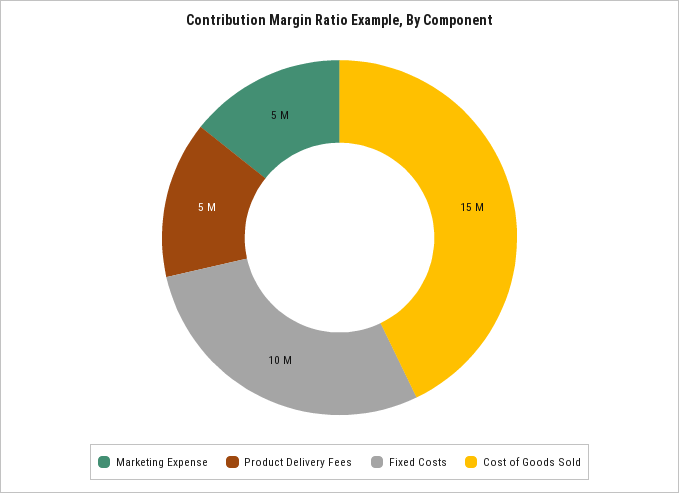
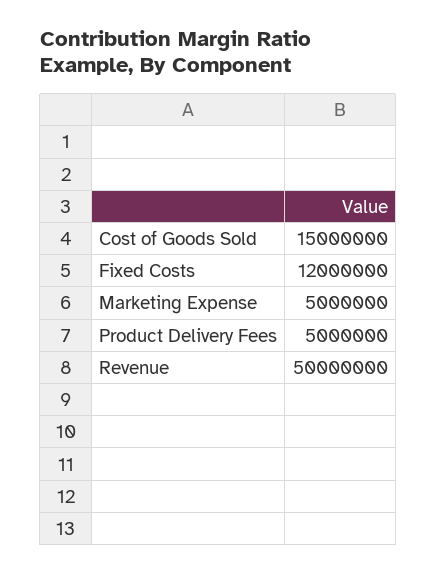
  {
    "Marketing Expense": 5000000,
    "Product Delivery Fees": 5000000,
-   "Fixed Costs": 10000000,
+   "Fixed Costs": 12000000,
-   "Cost of Goods Sold": 15000000
+   "Cost of Goods Sold": 15000000,
+   "Revenue": 50000000
  }

